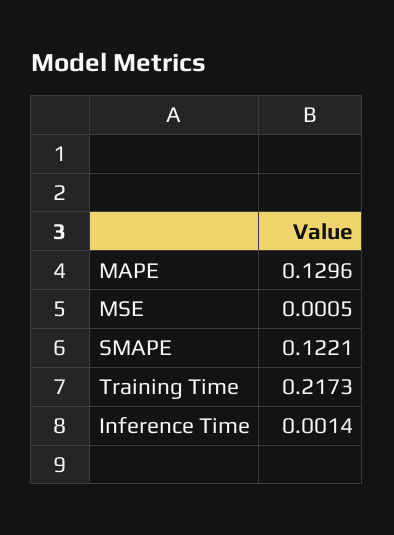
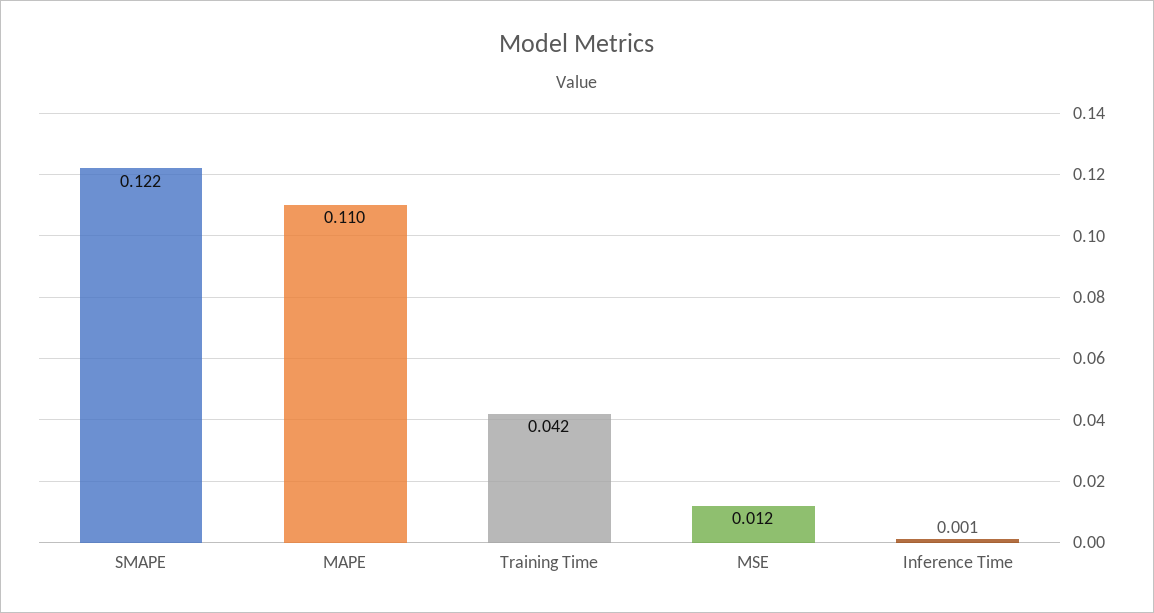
  {
-   "MAPE": 0.1296,
+   "MAPE": 0.11,
-   "MSE": 0.0005,
+   "MSE": 0.012,
    "SMAPE": 0.1221,
-   "Training Time": 0.2173,
+   "Training Time": 0.042,
    "Inference Time": 0.0014
  }

